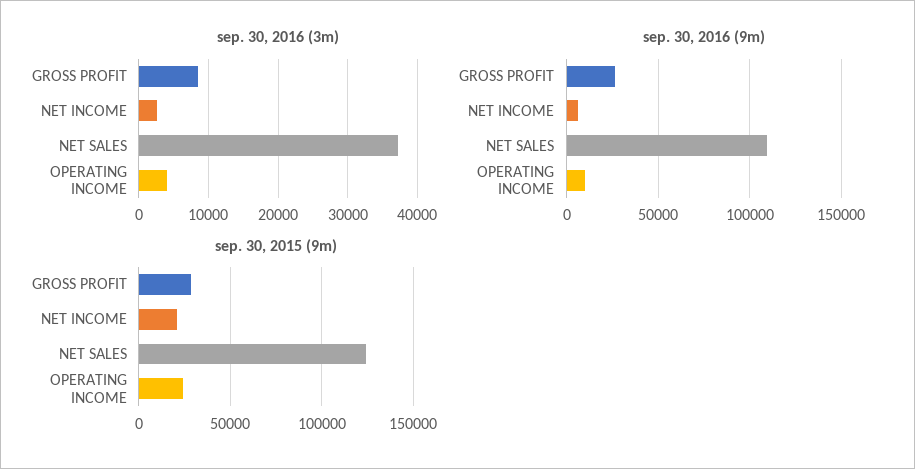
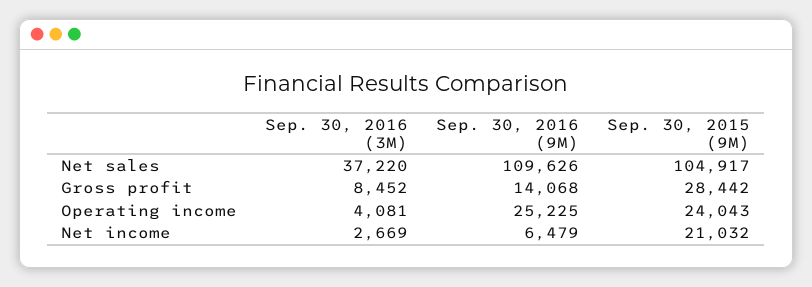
  {
    "sep. 30, 2016 (3m)": {
      "GROSS PROFIT": 8452,
      "NET INCOME": 2669,
      "NET SALES": 37220,
      "OPERATING INCOME": 4081
    },
    "sep. 30, 2016 (9m)": {
-     "GROSS PROFIT": 25000,
+     "GROSS PROFIT": 14068,
      "NET INCOME": 6479,
      "NET SALES": 109626,
-     "OPERATING INCOME": 10000
+     "OPERATING INCOME": 25225
    },
    "sep. 30, 2015 (9m)": {
      "GROSS PROFIT": 28442,
      "NET INCOME": 21032,
-     "NET SALES": 125000,
+     "NET SALES": 104917,
      "OPERATING INCOME": 24043
    }
  }

